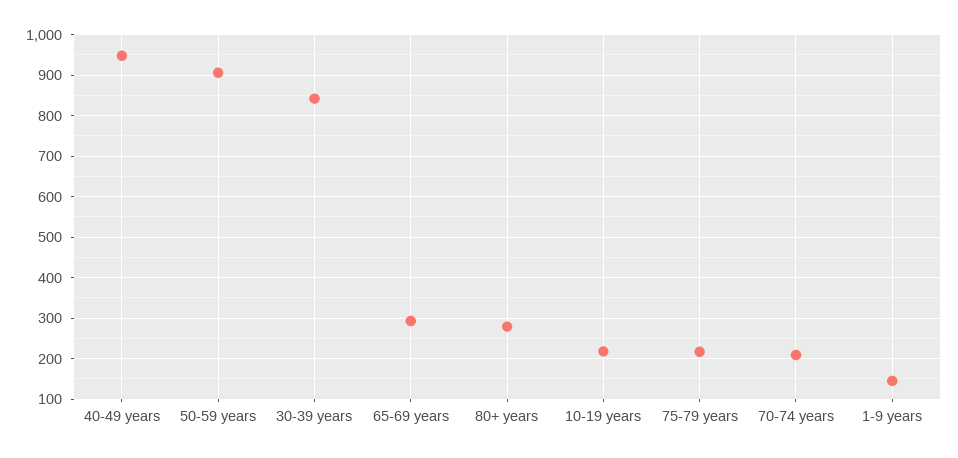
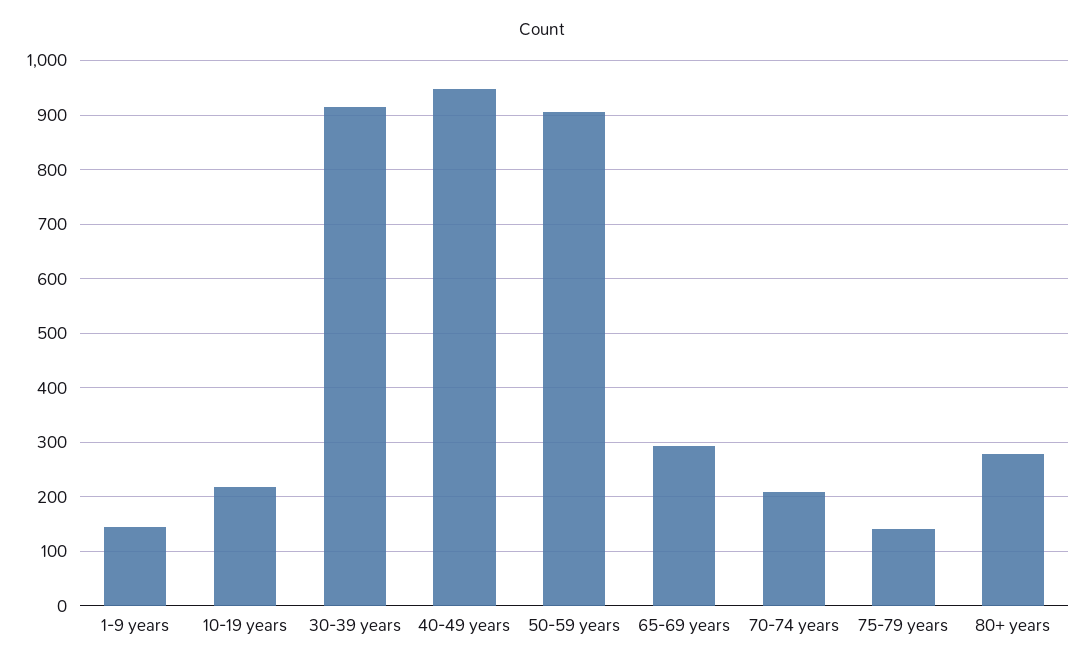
  {
    "40-49 years": 940,
    "50-59 years": 900,
-   "30-39 years": 840,
+   "30-39 years": 920,
    "65-69 years": 300,
    "80+ years": 280,
    "10-19 years": 220,
-   "75-79 years": 220,
+   "75-79 years": 140,
    "70-74 years": 200,
    "1-9 years": 140
  }

